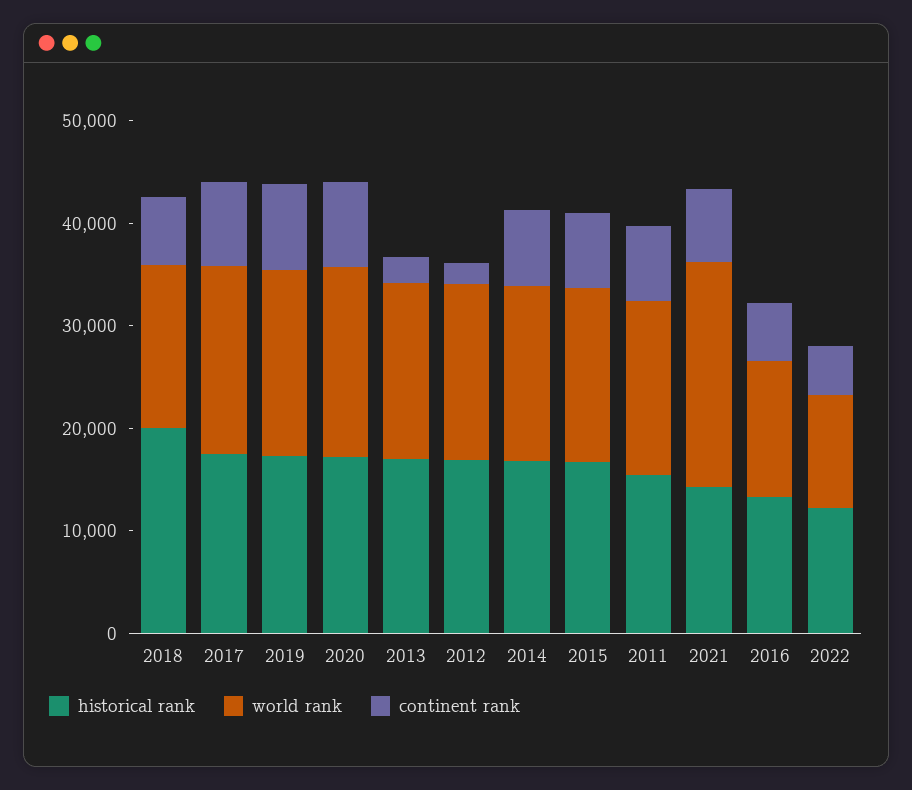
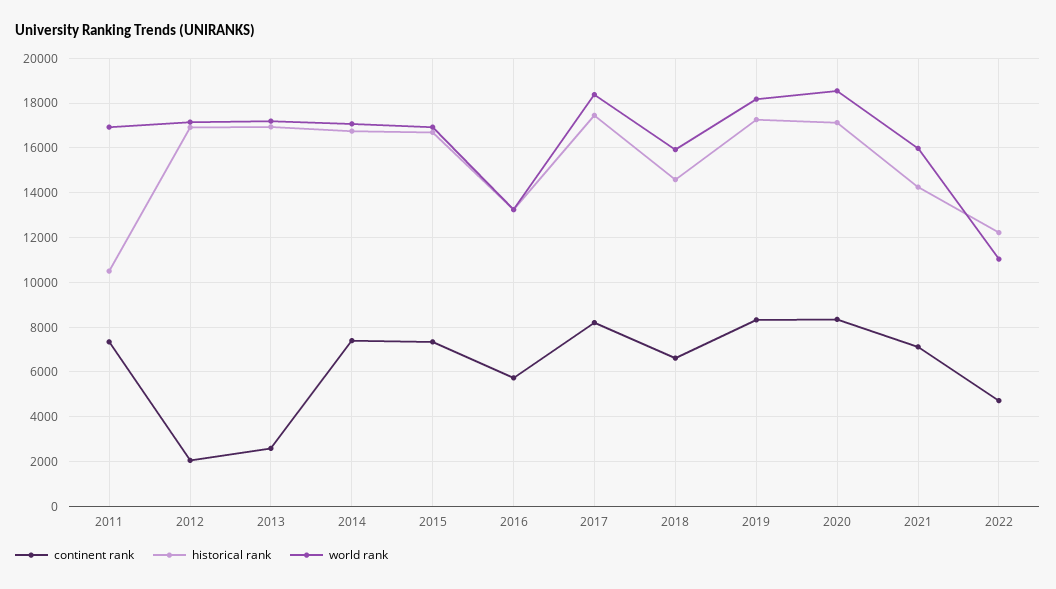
  {
    "historical rank": {
-     "2018": 20000,
+     "2018": 14500,
      "2017": 17500,
      "2019": 17500,
      "2020": 17000,
      "2013": 17000,
      "2012": 17000,
      "2014": 16500,
      "2015": 16500,
-     "2011": 16000,
+     "2011": 10500,
      "2021": 14500,
      "2016": 13500,
      "2022": 12000
    },
    "world rank": {
      "2018": 16000,
      "2017": 18500,
      "2019": 18000,
      "2020": 18500,
      "2013": 17000,
      "2012": 17000,
      "2014": 17000,
      "2015": 17000,
      "2011": 17000,
-     "2021": 22000,
+     "2021": 16000,
      "2016": 13000,
      "2022": 11000
    },
    "continent rank": {
      "2018": 6500,
      "2017": 8000,
      "2019": 8500,
      "2020": 8500,
      "2013": 2500,
      "2012": 2000,
      "2014": 7500,
      "2015": 7500,
      "2011": 7500,
      "2021": 7000,
      "2016": 5500,
      "2022": 4500
    }
  }

